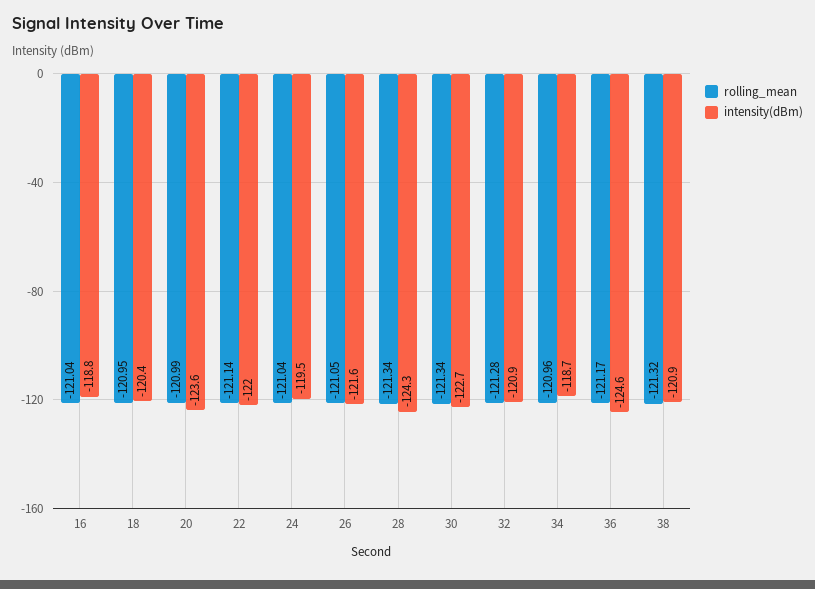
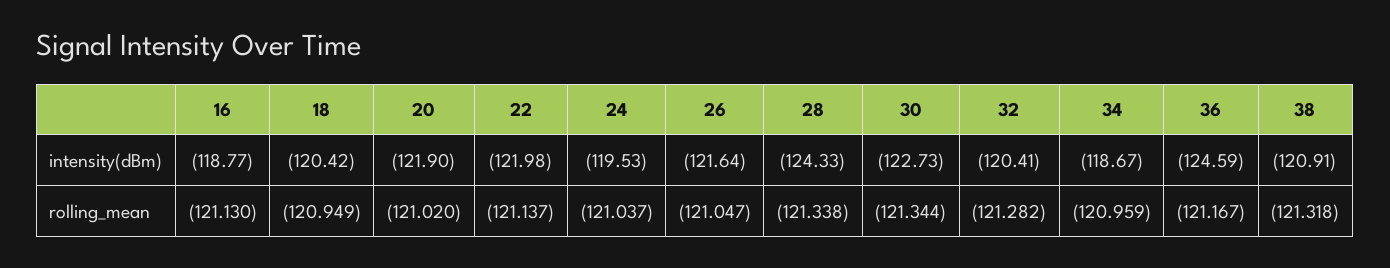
  {
    "rolling_mean": {
-     "16": -121.04,
+     "16": -121.13,
      "18": -120.949,
-     "20": -120.99,
+     "20": -121.02,
      "22": -121.137,
      "24": -121.037,
      "26": -121.047,
      "28": -121.338,
      "30": -121.344,
      "32": -121.282,
      "34": -120.959,
      "36": -121.167,
      "38": -121.318
    },
    "intensity(dBm)": {
      "16": -118.77,
      "18": -120.42,
-     "20": -123.6,
+     "20": -121.9,
      "22": -121.98,
      "24": -119.53,
      "26": -121.64,
      "28": -124.33,
      "30": -122.73,
-     "32": -120.9,
+     "32": -120.41,
      "34": -118.67,
      "36": -124.59,
      "38": -120.91
    }
  }

